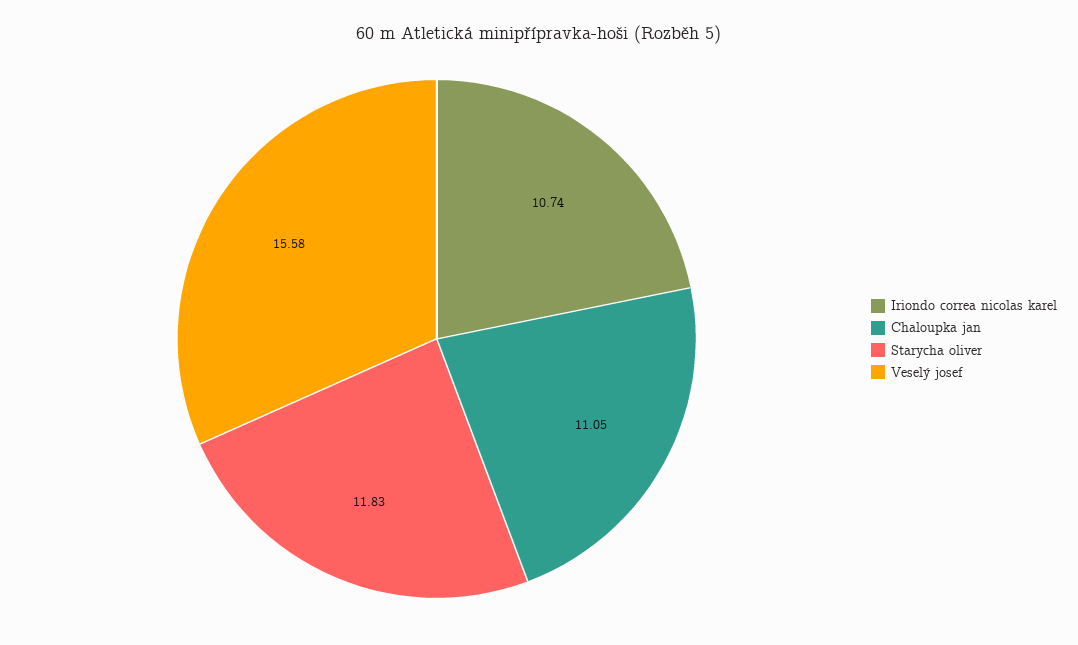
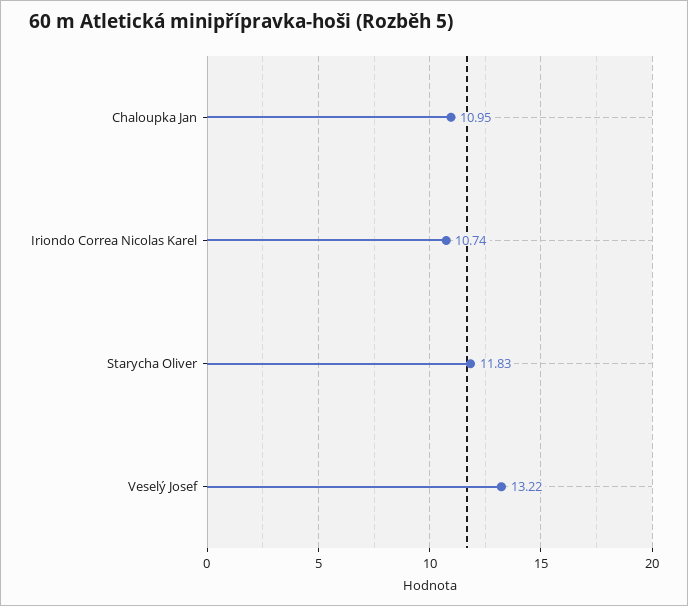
  {
    "Iriondo correa nicolas karel": 10.74,
-   "Chaloupka jan": 11.05,
+   "Chaloupka jan": 10.95,
    "Starycha oliver": 11.83,
-   "Veselý josef": 15.58
+   "Veselý josef": 13.22
  }

